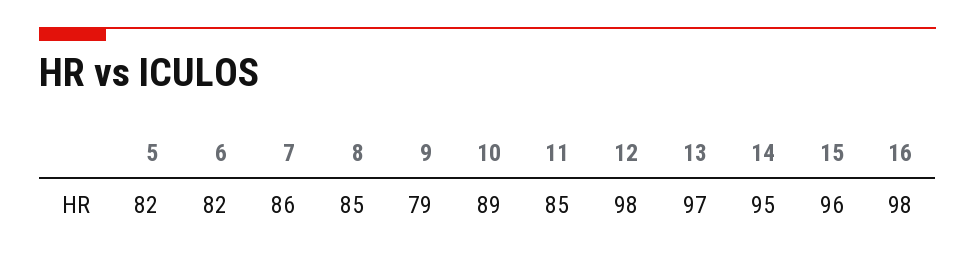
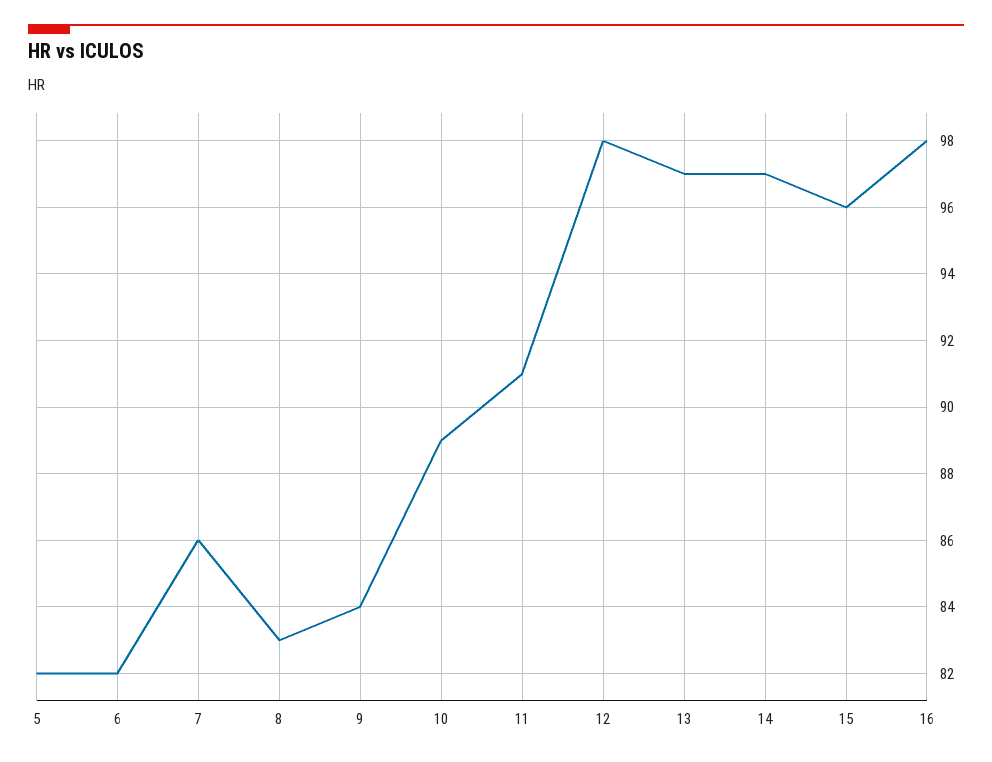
  {
    "5": 82,
    "6": 82,
    "7": 86,
-   "8": 85,
+   "8": 83,
-   "9": 79,
+   "9": 84,
    "10": 89,
-   "11": 85,
+   "11": 91,
    "12": 98,
    "13": 97,
-   "14": 95,
+   "14": 97,
    "15": 96,
    "16": 98
  }

